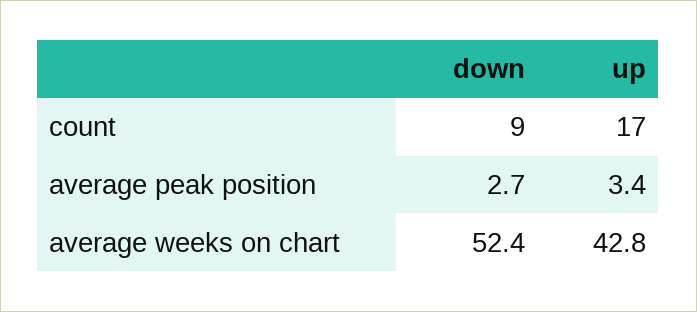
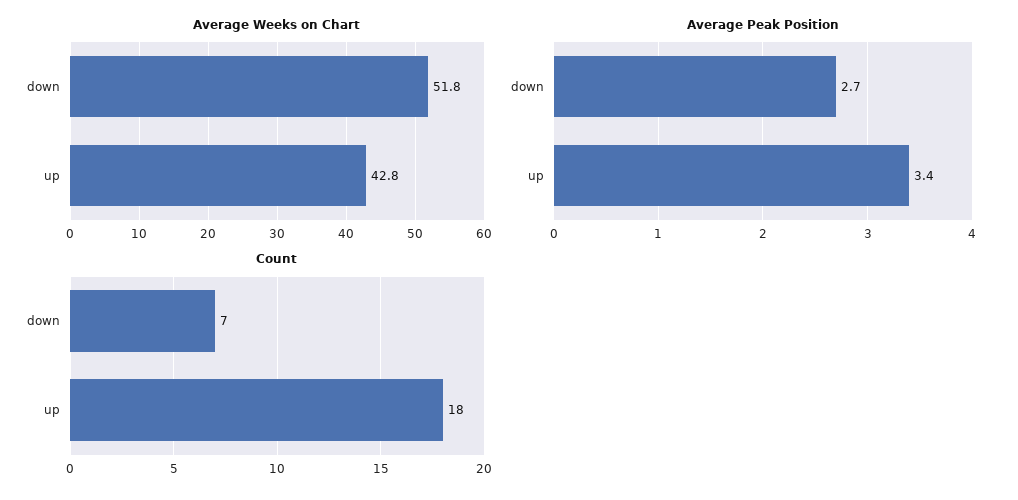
  {
    "count": {
-     "down": 9,
+     "down": 7,
-     "up": 17
+     "up": 18
    },
    "average peak position": {
      "down": 2.7,
      "up": 3.4
    },
    "average weeks on chart": {
-     "down": 52.4,
+     "down": 51.8,
      "up": 42.8
    }
  }

